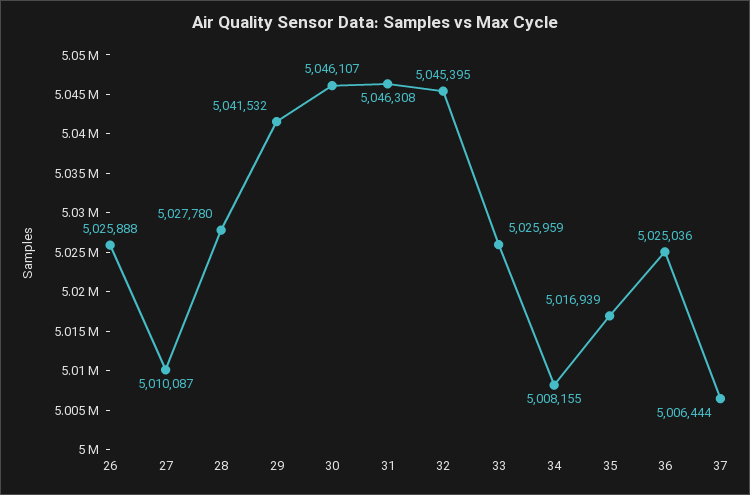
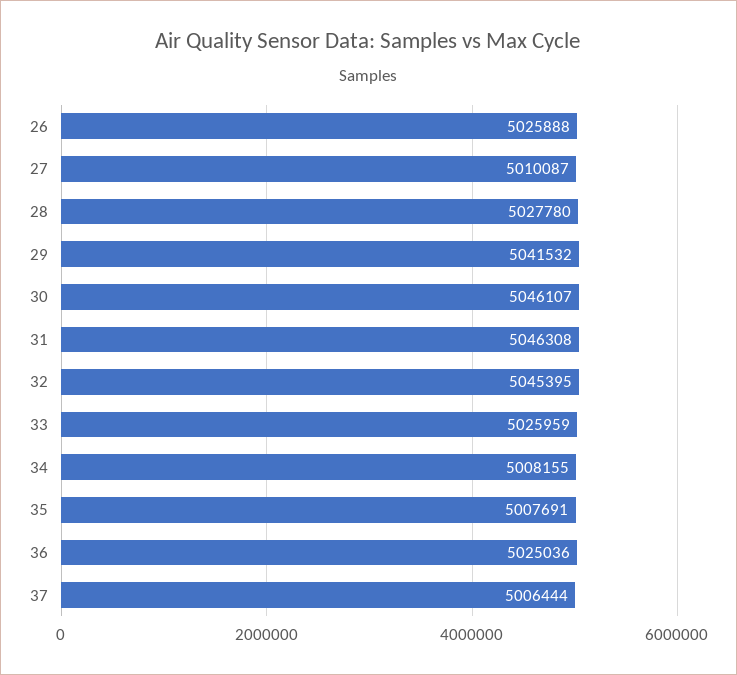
  {
    "26": 5025888,
    "27": 5010087,
    "28": 5027780,
    "29": 5041532,
    "30": 5046107,
    "31": 5046308,
    "32": 5045395,
    "33": 5025959,
    "34": 5008155,
-   "35": 5016939,
+   "35": 5007691,
    "36": 5025036,
    "37": 5006444
  }

